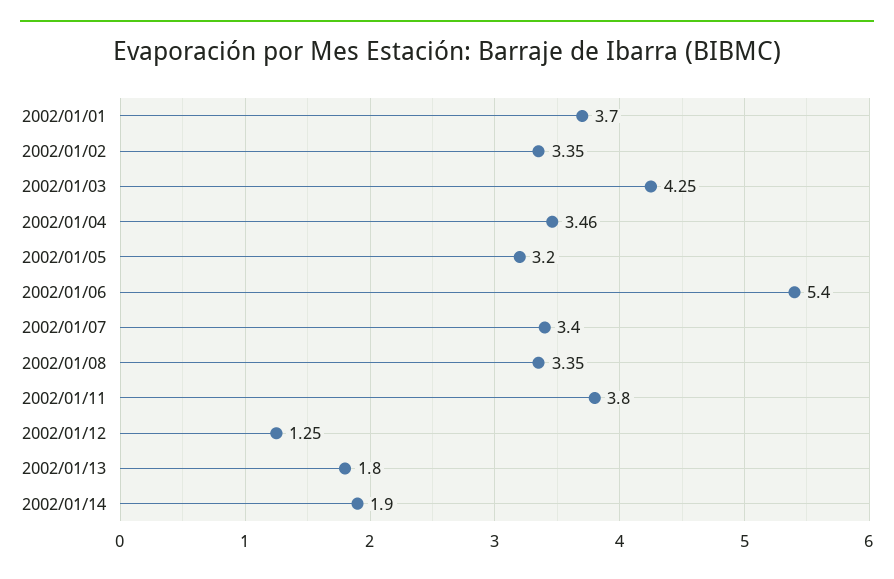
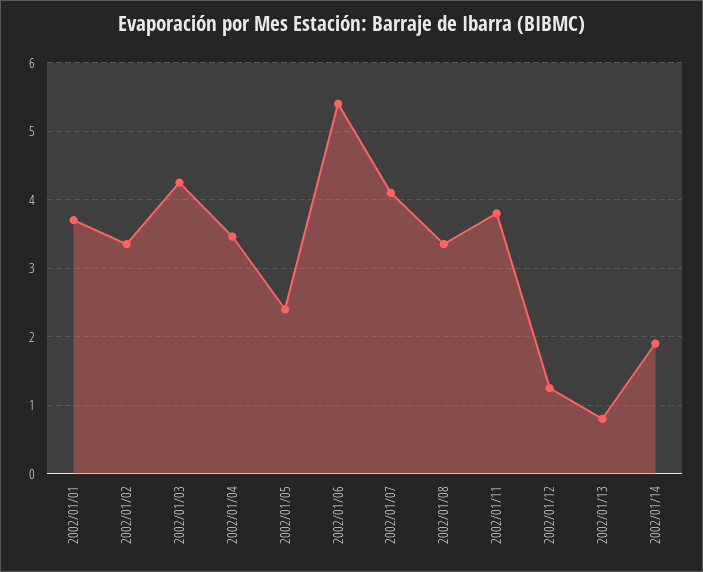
  {
    "2002/01/01": 3.7,
    "2002/01/02": 3.35,
    "2002/01/03": 4.25,
    "2002/01/04": 3.46,
-   "2002/01/05": 3.2,
+   "2002/01/05": 2.4,
    "2002/01/06": 5.4,
-   "2002/01/07": 3.4,
+   "2002/01/07": 4.1,
    "2002/01/08": 3.35,
    "2002/01/11": 3.8,
    "2002/01/12": 1.25,
-   "2002/01/13": 1.8,
+   "2002/01/13": 0.8,
    "2002/01/14": 1.9
  }

